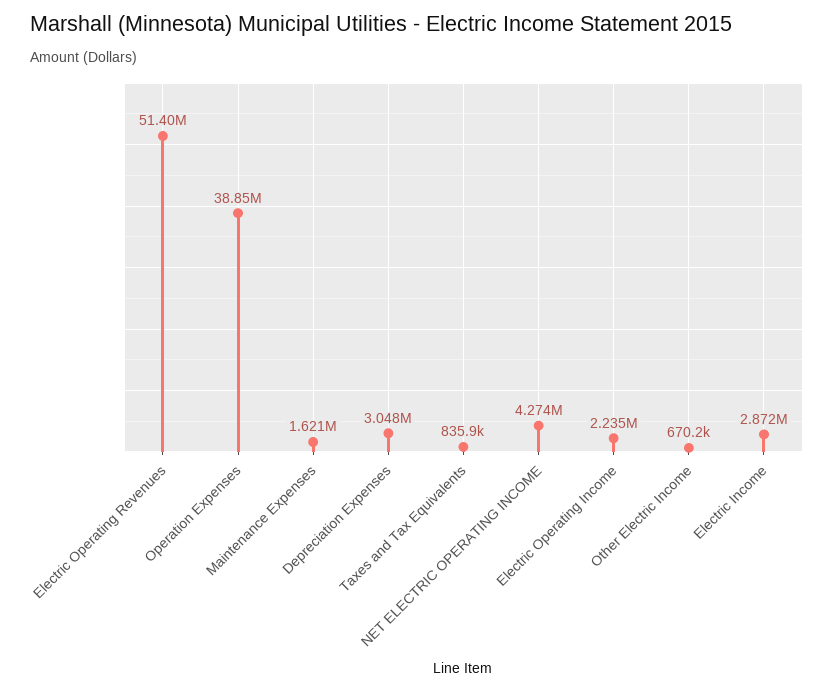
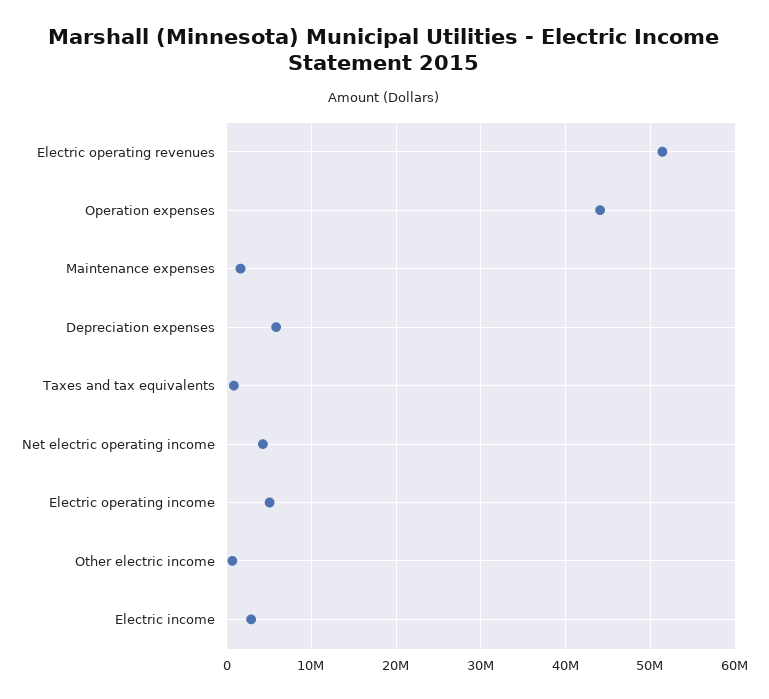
  {
    "Electric Operating Revenues": 51400000,
-   "Operation Expenses": 38850000,
+   "Operation Expenses": 44000000,
    "Maintenance Expenses": 1621000,
-   "Depreciation Expenses": 3048000,
+   "Depreciation Expenses": 6000000,
    "Taxes and Tax Equivalents": 835900,
    "NET ELECTRIC OPERATING INCOME": 4274000,
-   "Electric Operating Income": 2235000,
+   "Electric Operating Income": 5000000,
    "Other Electric Income": 670200,
    "Electric Income": 2872000
  }

